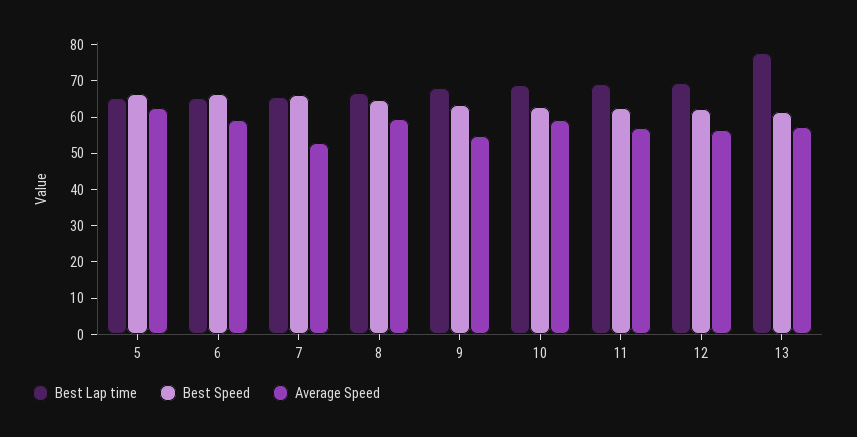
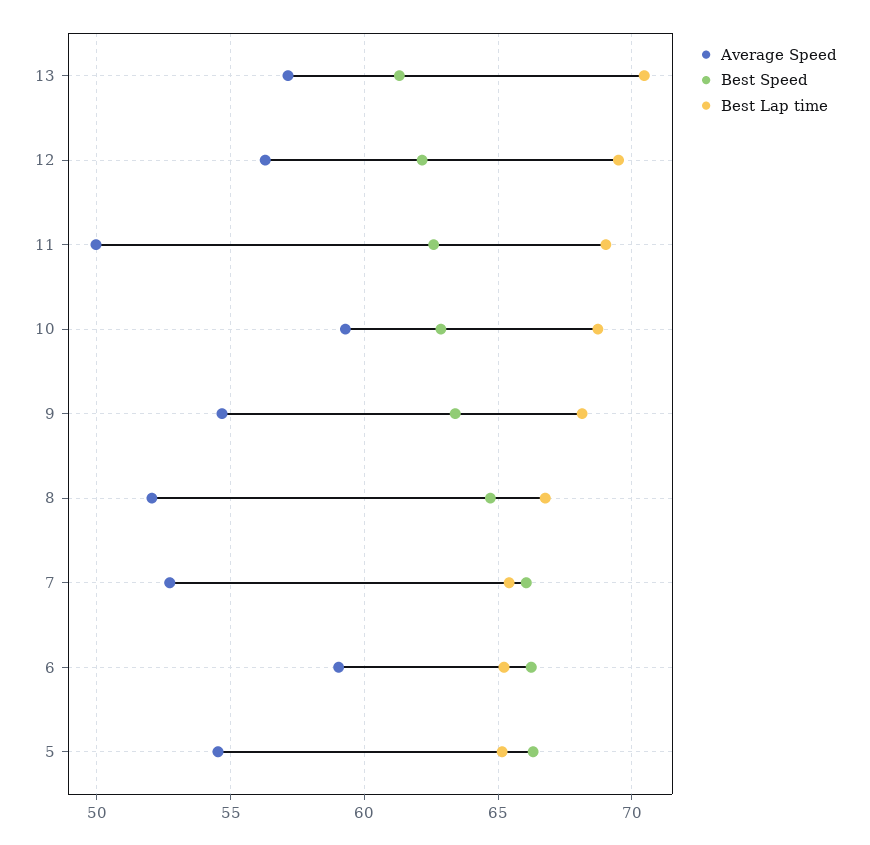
  {
    "Best Lap time": {
      "5": 65,
      "6": 65,
      "7": 65.5,
      "8": 67,
      "9": 68,
      "10": 68.5,
      "11": 69,
      "12": 69.5,
-     "13": 77.5
+     "13": 70.5
    },
    "Best Speed": {
      "5": 66.5,
      "6": 66,
      "7": 66,
      "8": 64.5,
      "9": 63.5,
      "10": 63,
      "11": 62.5,
      "12": 62,
      "13": 61.5
    },
    "Average Speed": {
-     "5": 62.5,
+     "5": 54.5,
      "6": 59,
      "7": 52.5,
-     "8": 60,
+     "8": 52,
      "9": 54.5,
      "10": 59.5,
-     "11": 57.5,
+     "11": 50,
      "12": 56.5,
      "13": 57
    }
  }

